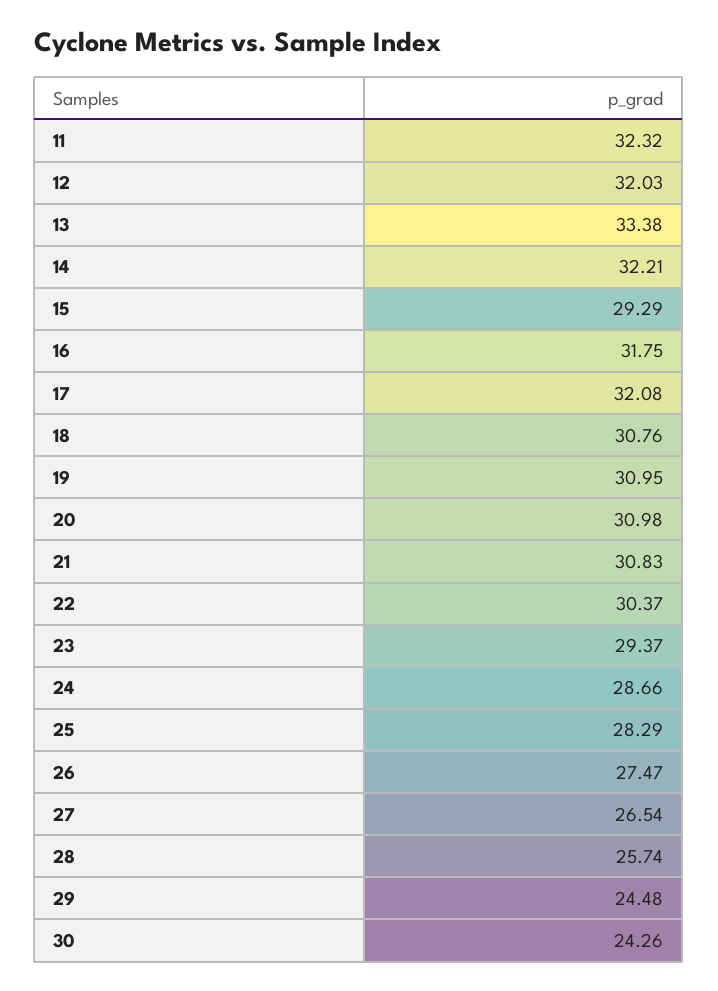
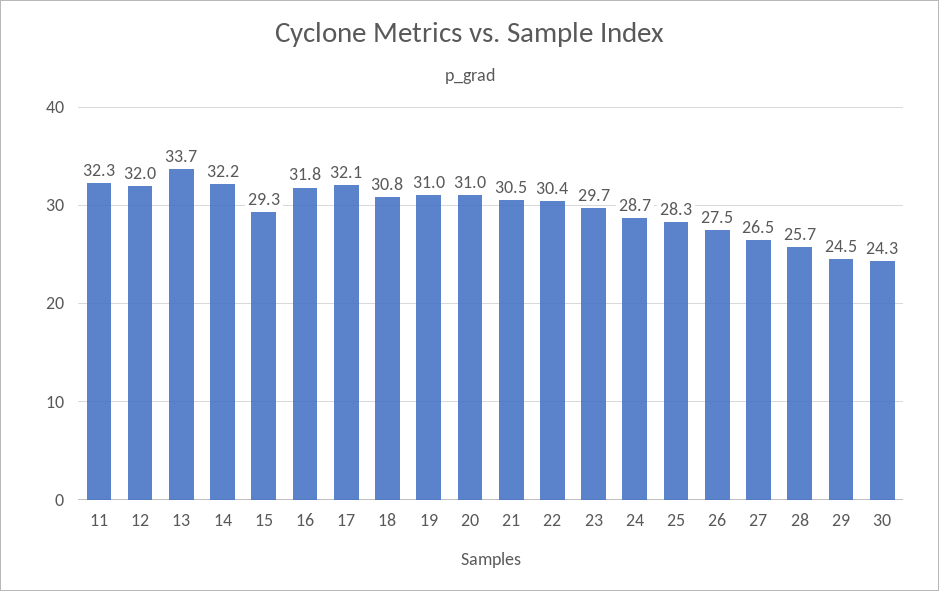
  {
    "11": 32.32,
    "12": 32.03,
-   "13": 33.38,
+   "13": 33.7,
    "14": 32.21,
    "15": 29.29,
    "16": 31.75,
    "17": 32.08,
    "18": 30.76,
    "19": 30.95,
    "20": 30.98,
-   "21": 30.83,
+   "21": 30.5,
    "22": 30.37,
-   "23": 29.37,
+   "23": 29.7,
    "24": 28.66,
    "25": 28.29,
    "26": 27.47,
    "27": 26.54,
    "28": 25.74,
    "29": 24.48,
    "30": 24.26
  }

